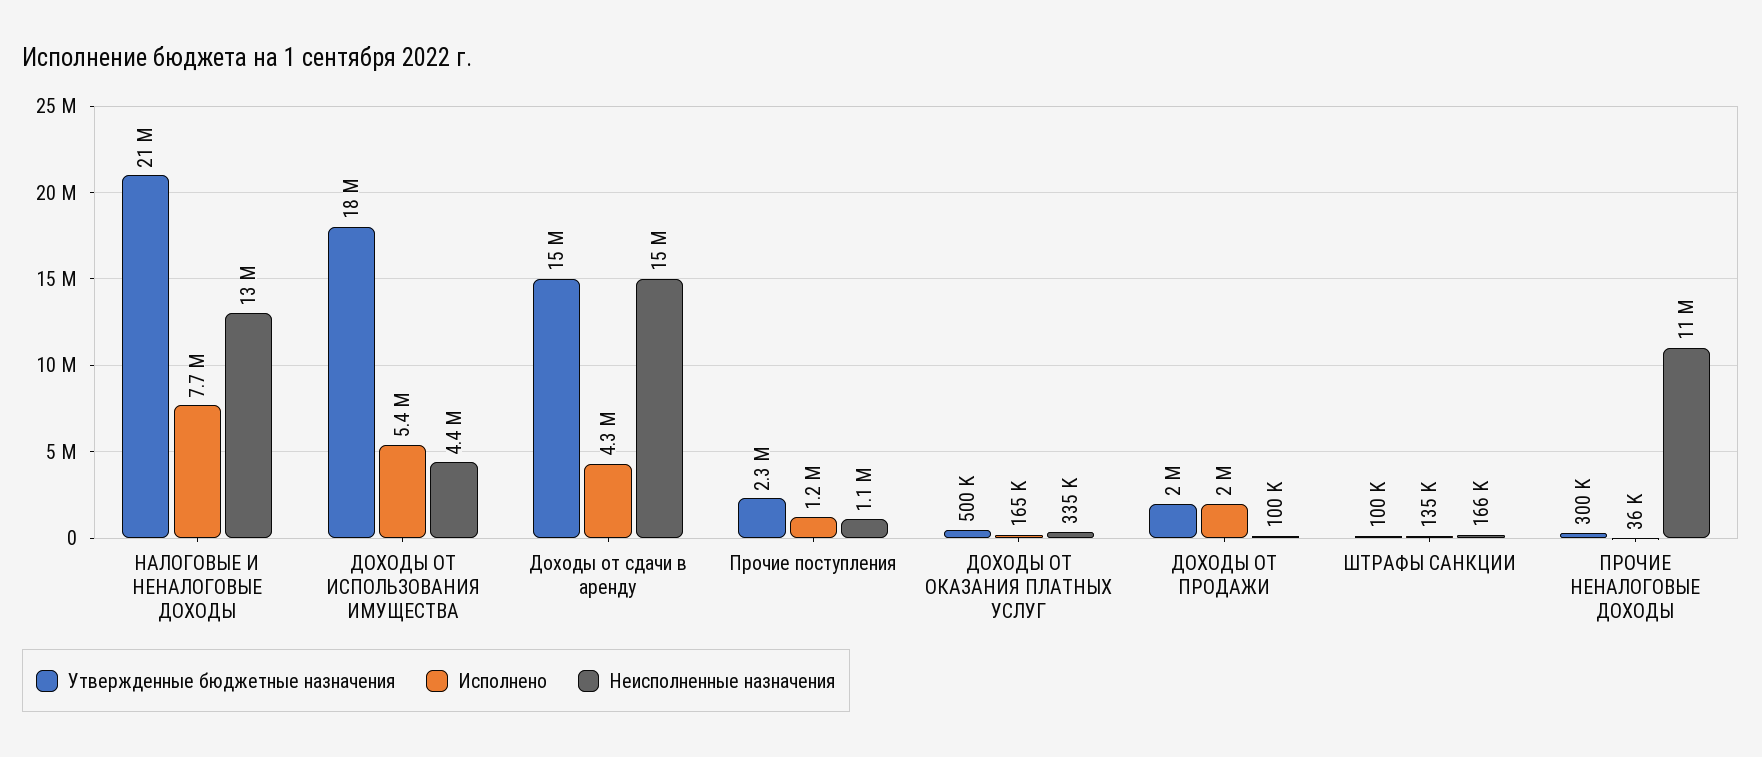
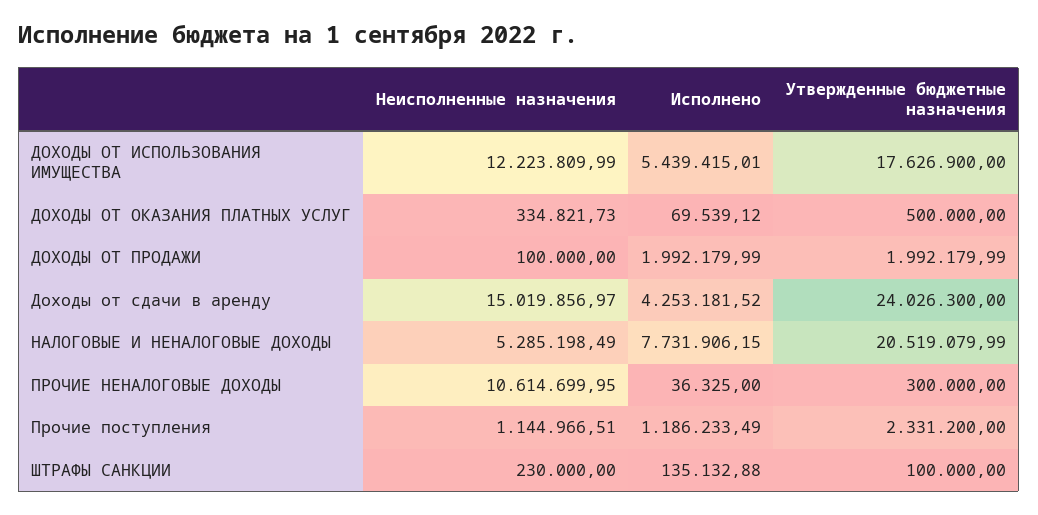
  {
    "Утвержденные бюджетные назначения": {
      "НАЛОГОВЫЕ И НЕНАЛОГОВЫЕ ДОХОДЫ": 20519079.99,
      "ДОХОДЫ ОТ ИСПОЛЬЗОВАНИЯ ИМУЩЕСТВА": 17626900,
-     "Доходы от сдачи в аренду": 15000000,
+     "Доходы от сдачи в аренду": 24026300,
      "Прочие поступления": 2331200,
      "ДОХОДЫ ОТ ОКАЗАНИЯ ПЛАТНЫХ УСЛУГ": 500000,
      "ДОХОДЫ ОТ ПРОДАЖИ": 1992179.99,
      "ШТРАФЫ САНКЦИИ": 100000,
      "ПРОЧИЕ НЕНАЛОГОВЫЕ ДОХОДЫ": 300000
    },
    "Исполнено": {
      "НАЛОГОВЫЕ И НЕНАЛОГОВЫЕ ДОХОДЫ": 7731906.15,
      "ДОХОДЫ ОТ ИСПОЛЬЗОВАНИЯ ИМУЩЕСТВА": 5439415.01,
      "Доходы от сдачи в аренду": 4253181.52,
      "Прочие поступления": 1186233.49,
-     "ДОХОДЫ ОТ ОКАЗАНИЯ ПЛАТНЫХ УСЛУГ": 165000,
+     "ДОХОДЫ ОТ ОКАЗАНИЯ ПЛАТНЫХ УСЛУГ": 69539.12,
      "ДОХОДЫ ОТ ПРОДАЖИ": 1992179.99,
      "ШТРАФЫ САНКЦИИ": 135132.88,
      "ПРОЧИЕ НЕНАЛОГОВЫЕ ДОХОДЫ": 36325
    },
    "Неисполненные назначения": {
-     "НАЛОГОВЫЕ И НЕНАЛОГОВЫЕ ДОХОДЫ": 13000000,
+     "НАЛОГОВЫЕ И НЕНАЛОГОВЫЕ ДОХОДЫ": 5285198.49,
-     "ДОХОДЫ ОТ ИСПОЛЬЗОВАНИЯ ИМУЩЕСТВА": 4400000,
+     "ДОХОДЫ ОТ ИСПОЛЬЗОВАНИЯ ИМУЩЕСТВА": 12223809.99,
      "Доходы от сдачи в аренду": 15019856.97,
      "Прочие поступления": 1144966.51,
      "ДОХОДЫ ОТ ОКАЗАНИЯ ПЛАТНЫХ УСЛУГ": 334821.73,
      "ДОХОДЫ ОТ ПРОДАЖИ": 100000,
-     "ШТРАФЫ САНКЦИИ": 166000,
+     "ШТРАФЫ САНКЦИИ": 230000,
      "ПРОЧИЕ НЕНАЛОГОВЫЕ ДОХОДЫ": 10614699.95
    }
  }

